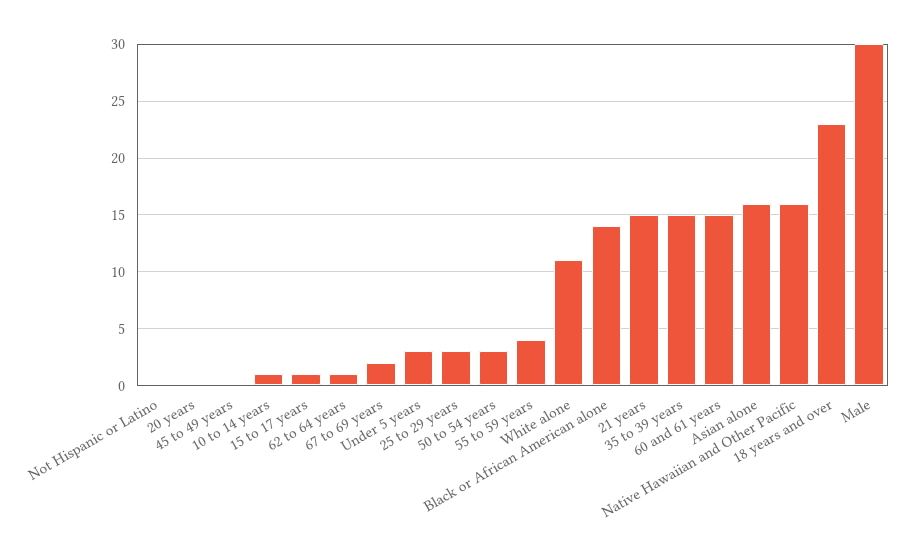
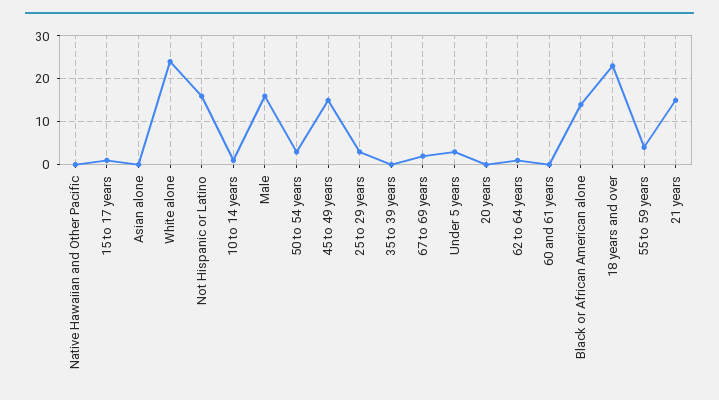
  {
-   "Not Hispanic or Latino": 0,
+   "Not Hispanic or Latino": 15,
    "20 years": 0,
-   "45 to 49 years": 0,
+   "45 to 49 years": 15,
    "10 to 14 years": 1,
    "15 to 17 years": 1,
    "62 to 64 years": 1,
    "67 to 69 years": 2,
    "Under 5 years": 3,
    "25 to 29 years": 3,
    "50 to 54 years": 3,
    "55 to 59 years": 4,
-   "White alone": 11,
+   "White alone": 25,
    "Black or African American alone": 14,
    "21 years": 15,
-   "35 to 39 years": 15,
+   "35 to 39 years": 0,
-   "60 and 61 years": 15,
+   "60 and 61 years": 0,
-   "Asian alone": 16,
+   "Asian alone": 0,
-   "Native Hawaiian and Other Pacific": 16,
+   "Native Hawaiian and Other Pacific": 0,
    "18 years and over": 23,
-   "Male": 30
+   "Male": 15
  }

